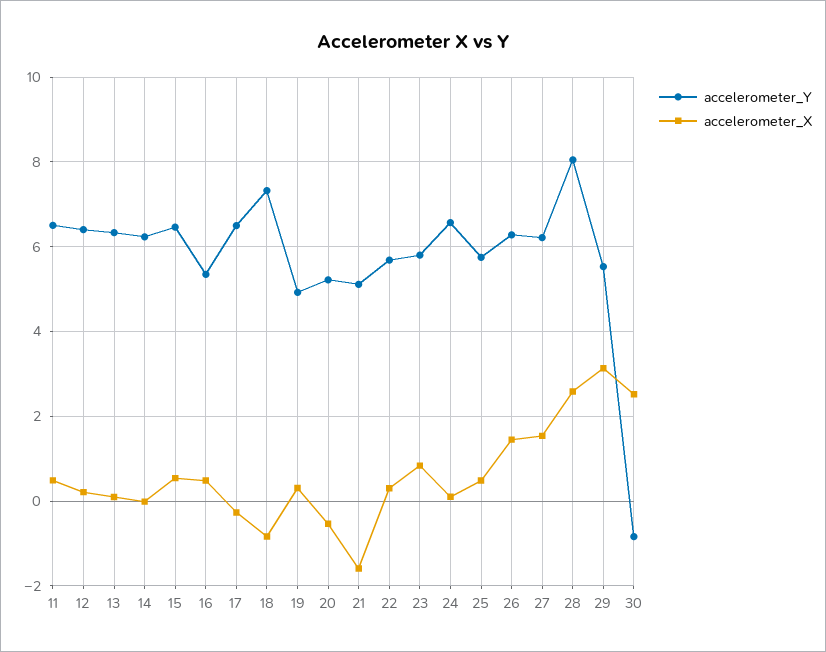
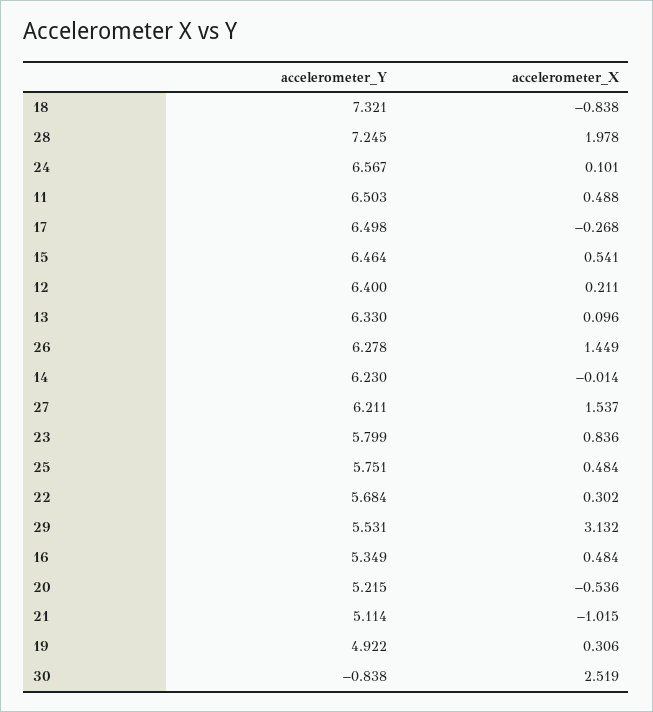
  {
    "accelerometer_Y": {
      "11": 6.503,
      "12": 6.4,
      "13": 6.33,
      "14": 6.23,
      "15": 6.464,
      "16": 5.349,
      "17": 6.498,
      "18": 7.321,
      "19": 4.922,
      "20": 5.215,
      "21": 5.114,
      "22": 5.684,
      "23": 5.799,
      "24": 6.567,
      "25": 5.751,
      "26": 6.278,
      "27": 6.211,
-     "28": 8,
+     "28": 7.245,
      "29": 5.531,
      "30": -0.838
    },
    "accelerometer_X": {
      "11": 0.488,
      "12": 0.211,
      "13": 0.096,
      "14": -0.014,
      "15": 0.541,
      "16": 0.484,
      "17": -0.268,
      "18": -0.838,
      "19": 0.306,
      "20": -0.536,
-     "21": -1.6,
+     "21": -1.015,
      "22": 0.302,
      "23": 0.836,
      "24": 0.101,
      "25": 0.484,
      "26": 1.449,
      "27": 1.537,
-     "28": 2.6,
+     "28": 1.978,
      "29": 3.132,
      "30": 2.519
    }
  }

